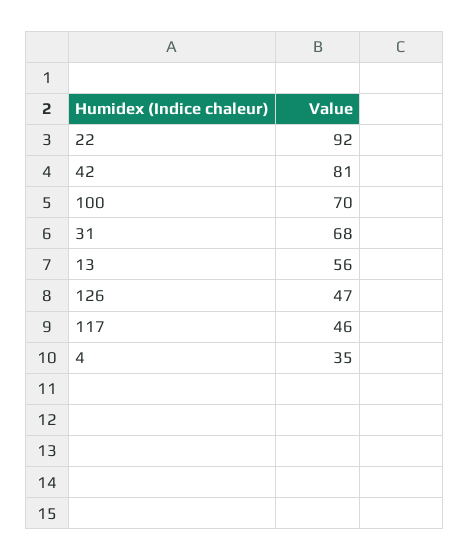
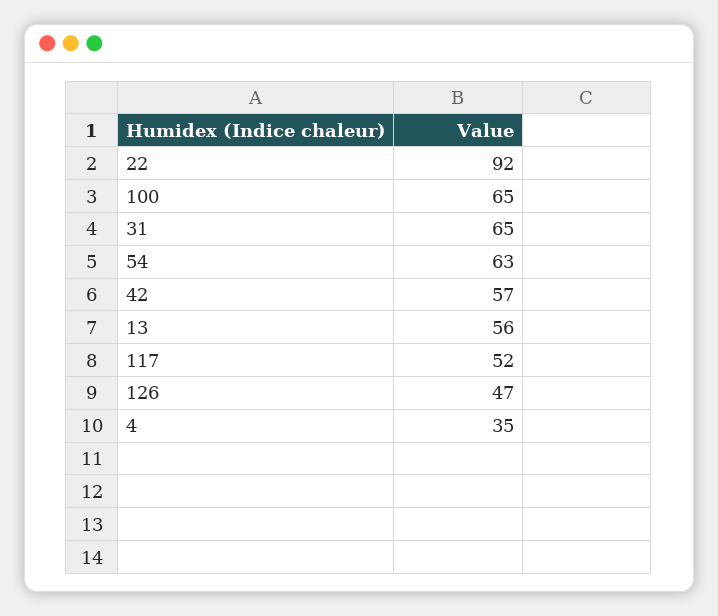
  {
    "22": 92,
-   "42": 81,
+   "42": 57,
-   "100": 70,
+   "100": 65,
-   "31": 68,
+   "31": 65,
    "13": 56,
    "126": 47,
-   "117": 46,
+   "117": 52,
-   "4": 35
+   "4": 35,
+   "54": 63
  }

